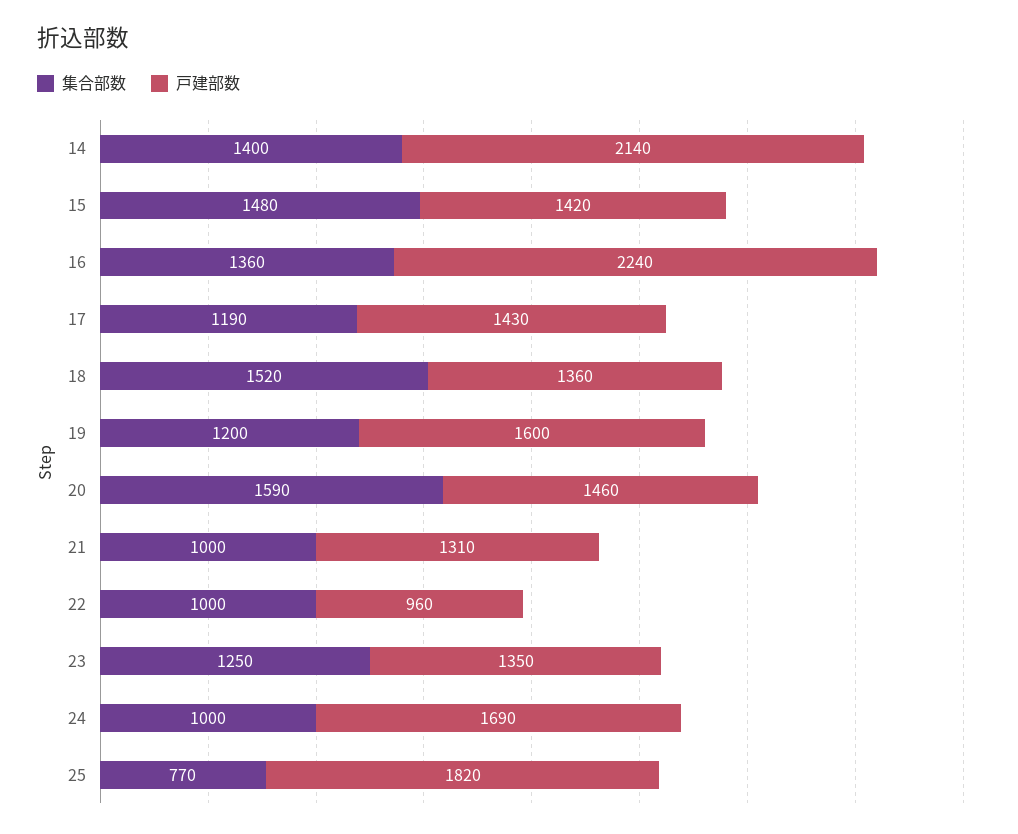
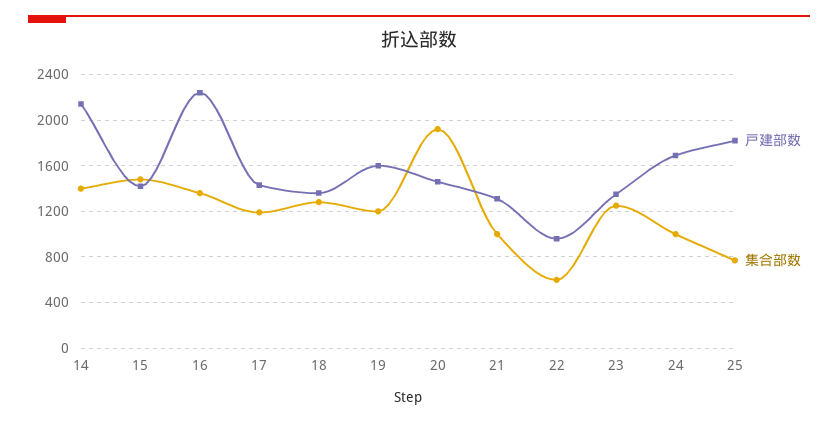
  {
    "集合部数": {
      "14": 1400,
      "15": 1480,
      "16": 1360,
      "17": 1190,
-     "18": 1520,
+     "18": 1300,
      "19": 1200,
-     "20": 1590,
+     "20": 1900,
      "21": 1000,
-     "22": 1000,
+     "22": 600,
      "23": 1250,
      "24": 1000,
      "25": 770
    },
    "戸建部数": {
      "14": 2140,
      "15": 1420,
      "16": 2240,
      "17": 1430,
      "18": 1360,
      "19": 1600,
      "20": 1460,
      "21": 1310,
      "22": 960,
      "23": 1350,
      "24": 1690,
      "25": 1820
    }
  }

